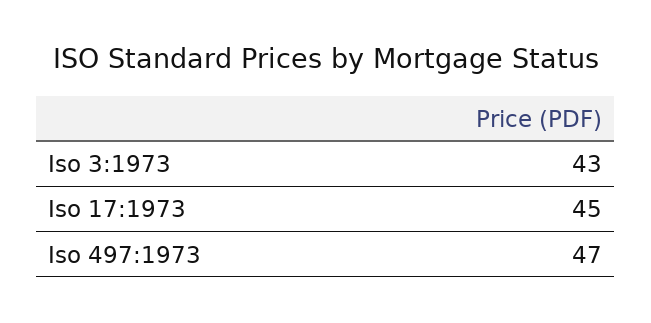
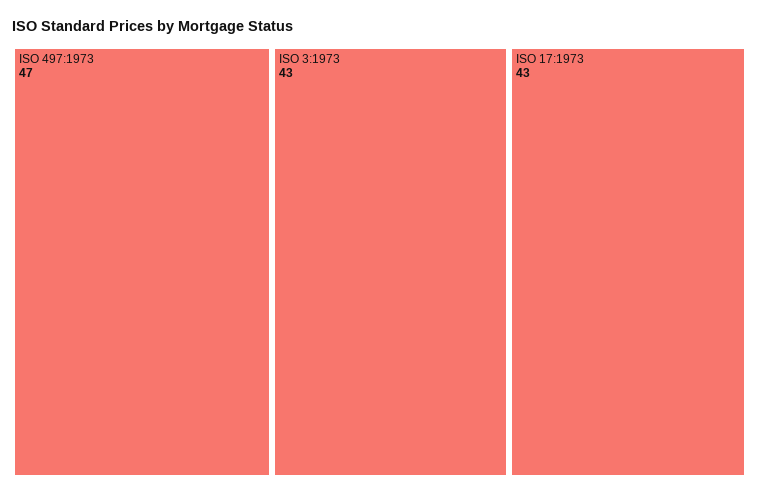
  {
    "Iso 3:1973": 43,
-   "Iso 17:1973": 45,
+   "Iso 17:1973": 43,
    "Iso 497:1973": 47
  }

